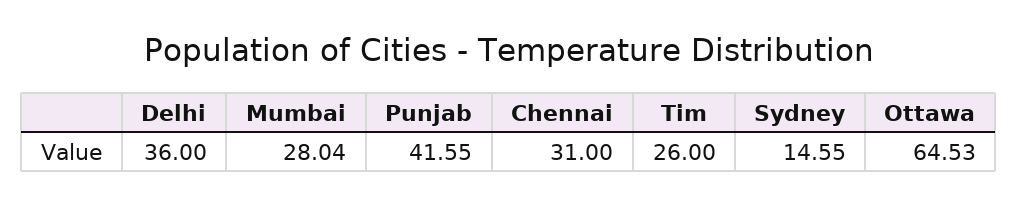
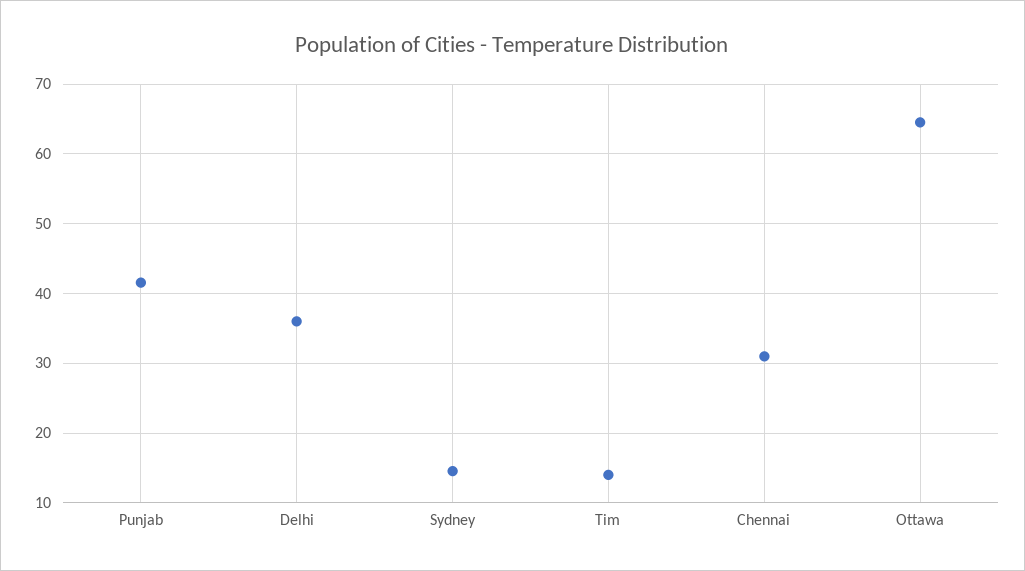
  {
    "Delhi": 36,
-   "Mumbai": 28.04,
    "Punjab": 41.55,
    "Chennai": 31,
-   "Tim": 26,
+   "Tim": 14,
    "Sydney": 14.55,
    "Ottawa": 64.53
  }

